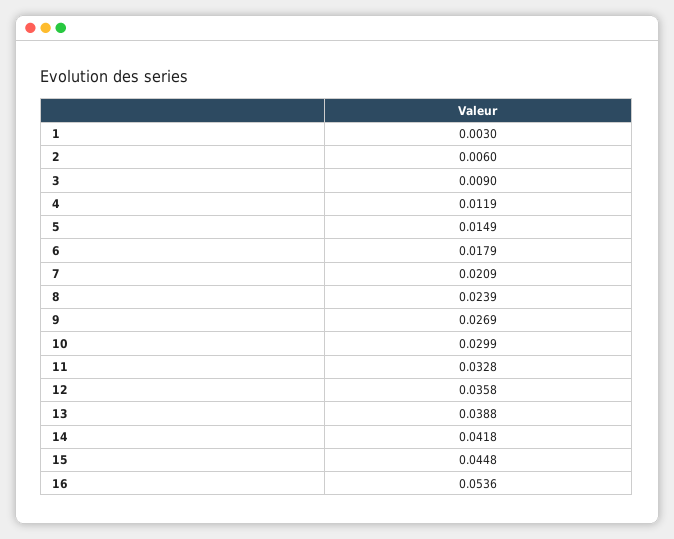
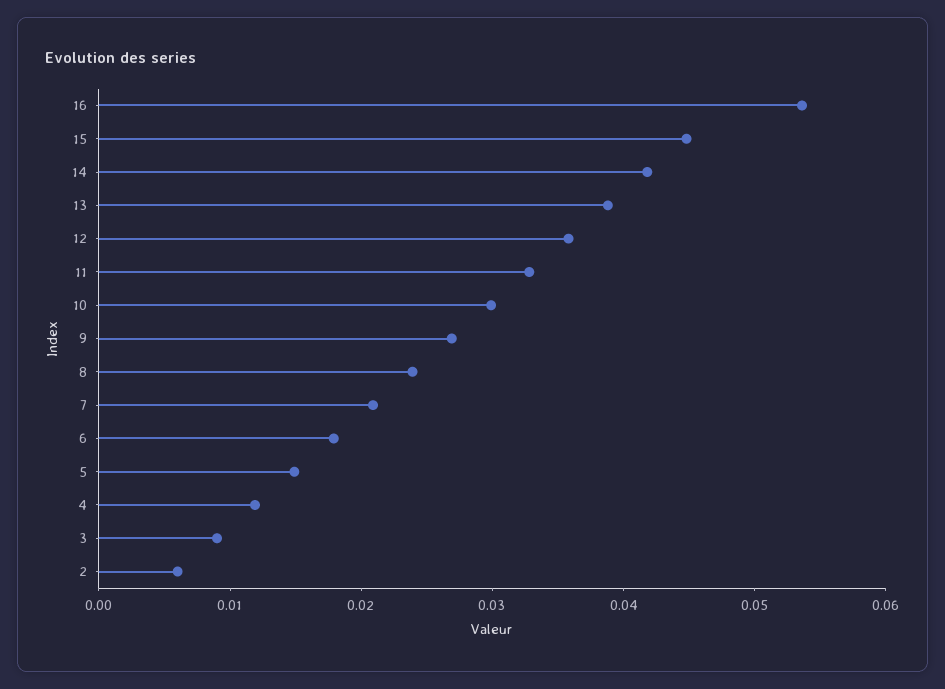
  {
-   "1": 0.003,
    "2": 0.006,
    "3": 0.009,
    "4": 0.0119,
    "5": 0.0149,
    "6": 0.0179,
    "7": 0.0209,
    "8": 0.0239,
    "9": 0.0269,
    "10": 0.0299,
    "11": 0.0328,
    "12": 0.0358,
    "13": 0.0388,
    "14": 0.0418,
    "15": 0.0448,
    "16": 0.0536
  }

